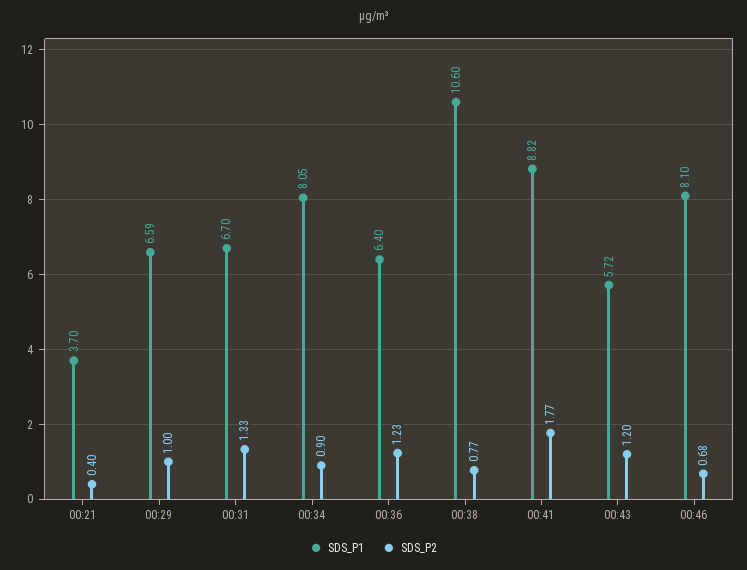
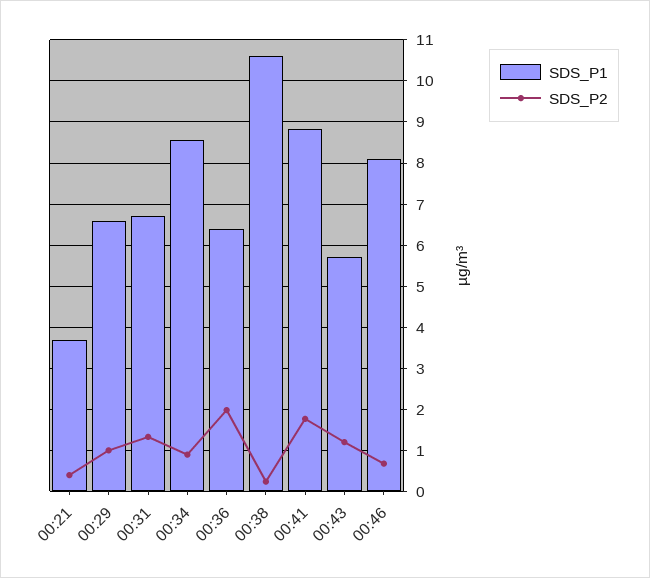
  {
    "SDS_P1": {
      "00:21": 3.7,
      "00:29": 6.59,
      "00:31": 6.7,
-     "00:34": 8.05,
+     "00:34": 8.6,
      "00:36": 6.4,
      "00:38": 10.6,
      "00:41": 8.82,
      "00:43": 5.72,
      "00:46": 8.1
    },
    "SDS_P2": {
      "00:21": 0.4,
      "00:29": 1,
      "00:31": 1.33,
      "00:34": 0.9,
-     "00:36": 1.23,
+     "00:36": 2,
-     "00:38": 0.77,
+     "00:38": 0.2,
      "00:41": 1.77,
      "00:43": 1.2,
      "00:46": 0.68
    }
  }

